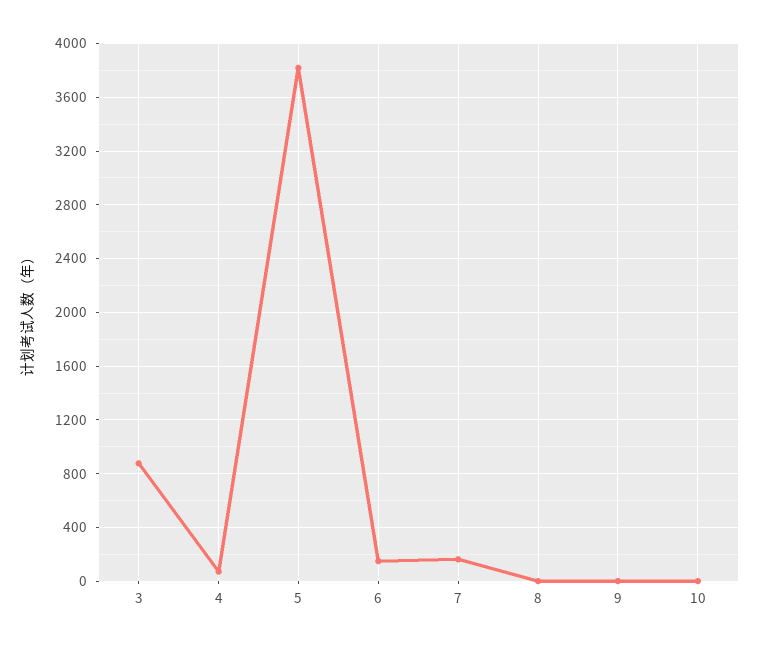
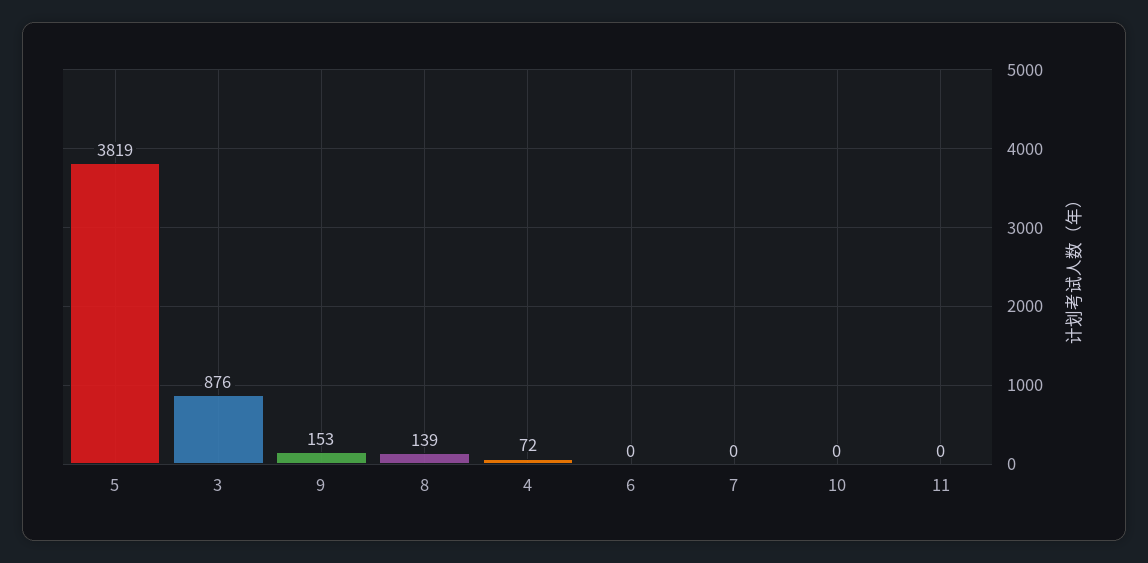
  {
    "3": 876,
    "4": 72,
    "5": 3819,
-   "6": 150,
+   "6": 0,
-   "7": 150,
+   "7": 0,
-   "8": 0,
+   "8": 139,
-   "9": 0,
+   "9": 153,
-   "10": 0
+   "10": 0,
+   "11": 0
  }

